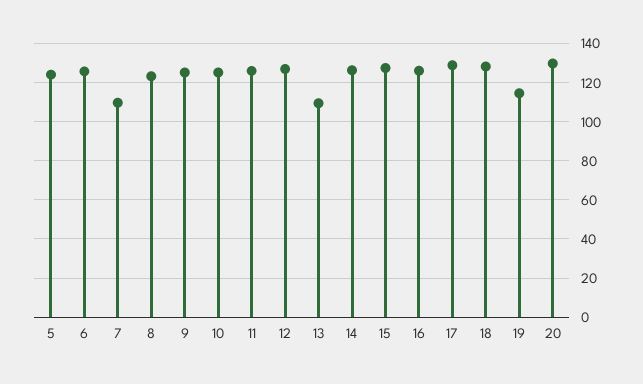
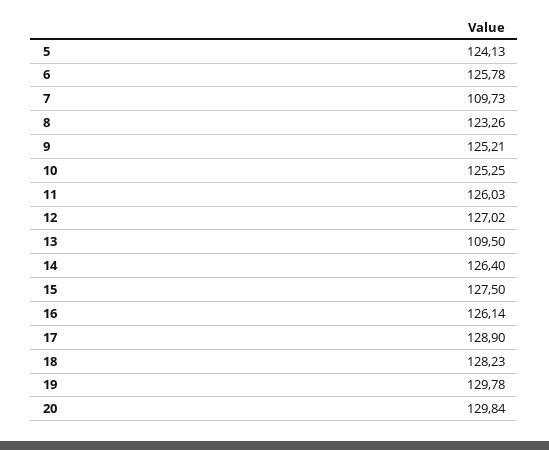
  {
    "5": 124.13,
    "6": 125.78,
    "7": 109.73,
    "8": 123.26,
    "9": 125.21,
    "10": 125.25,
    "11": 126.03,
    "12": 127.02,
    "13": 109.5,
    "14": 126.4,
    "15": 127.5,
    "16": 126.14,
    "17": 128.9,
    "18": 128.23,
-   "19": 115,
+   "19": 129.78,
    "20": 129.84
  }

